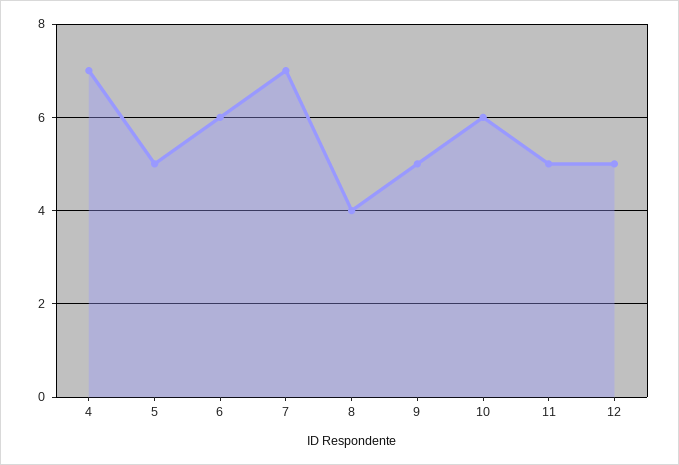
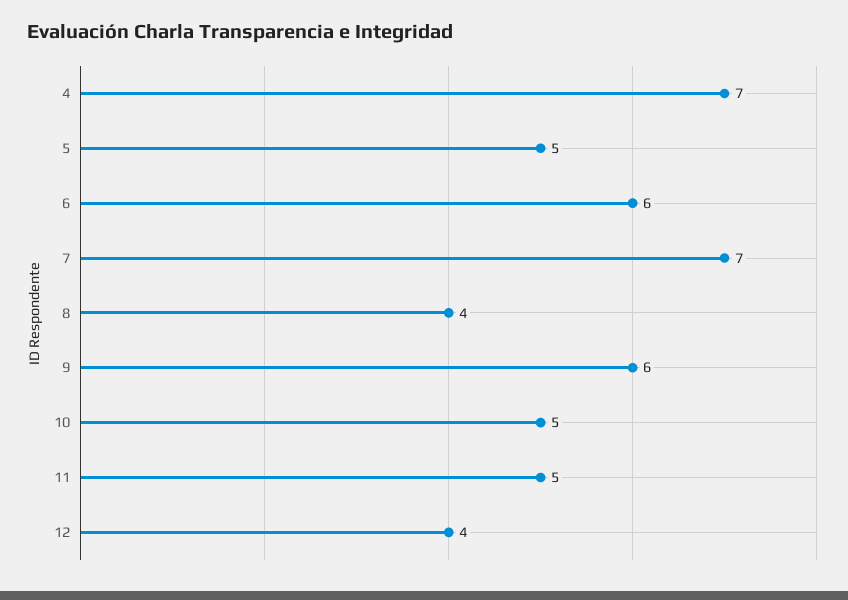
  {
    "4": 7,
    "5": 5,
    "6": 6,
    "7": 7,
    "8": 4,
-   "9": 5,
+   "9": 6,
-   "10": 6,
+   "10": 5,
    "11": 5,
-   "12": 5
+   "12": 4
  }

